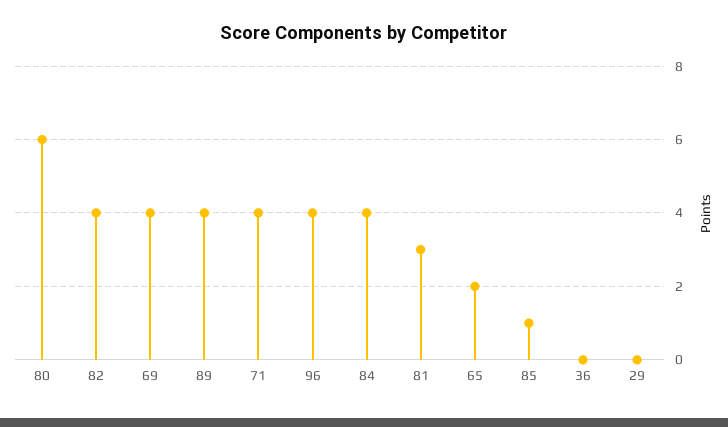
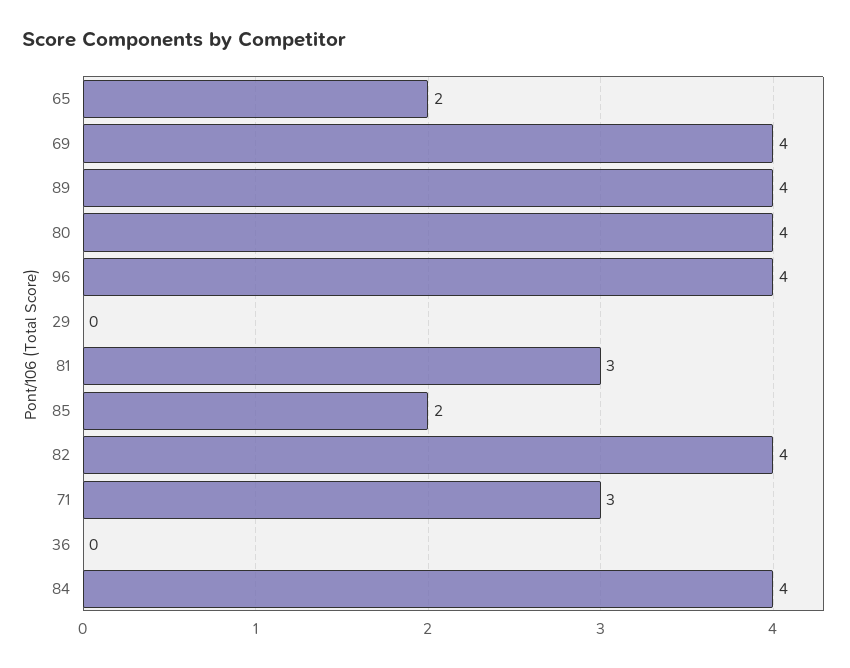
  {
-   "80": 6,
+   "80": 4,
    "82": 4,
    "69": 4,
    "89": 4,
-   "71": 4,
+   "71": 3,
    "96": 4,
    "84": 4,
    "81": 3,
    "65": 2,
-   "85": 1,
+   "85": 2,
    "36": 0,
    "29": 0
  }

